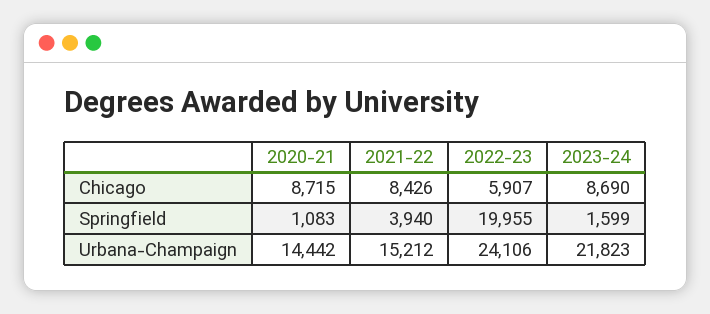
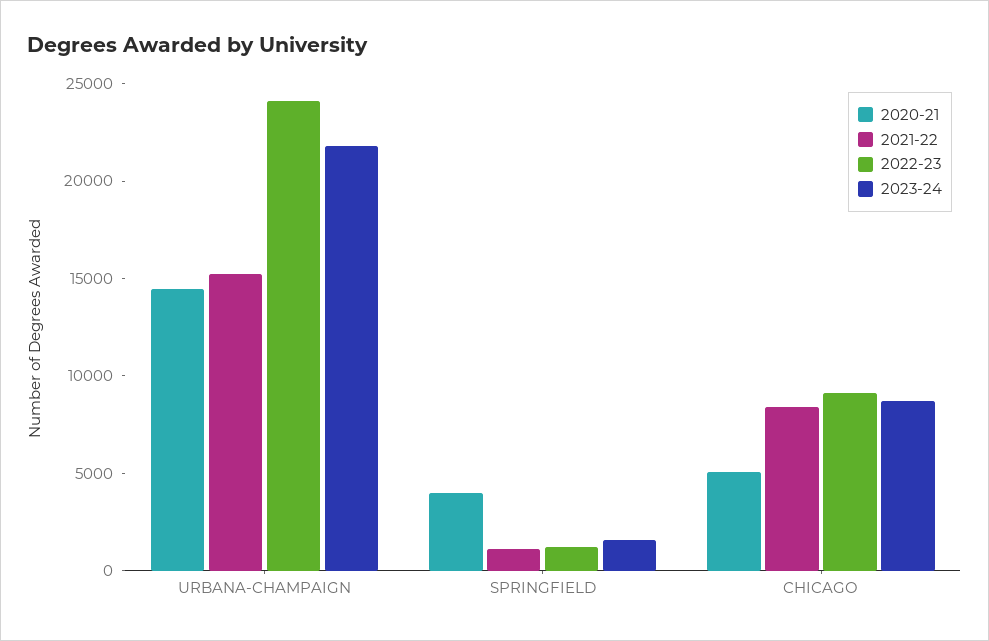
  {
    "2020-21": {
-     "Chicago": 8715,
+     "Chicago": 5000,
-     "Springfield": 1083,
+     "Springfield": 4000,
      "Urbana-Champaign": 14442
    },
    "2021-22": {
      "Chicago": 8426,
-     "Springfield": 3940,
+     "Springfield": 1000,
      "Urbana-Champaign": 15212
    },
    "2022-23": {
-     "Chicago": 5907,
+     "Chicago": 9000,
-     "Springfield": 19955,
+     "Springfield": 1000,
      "Urbana-Champaign": 24106
    },
    "2023-24": {
      "Chicago": 8690,
      "Springfield": 1599,
      "Urbana-Champaign": 21823
    }
  }

